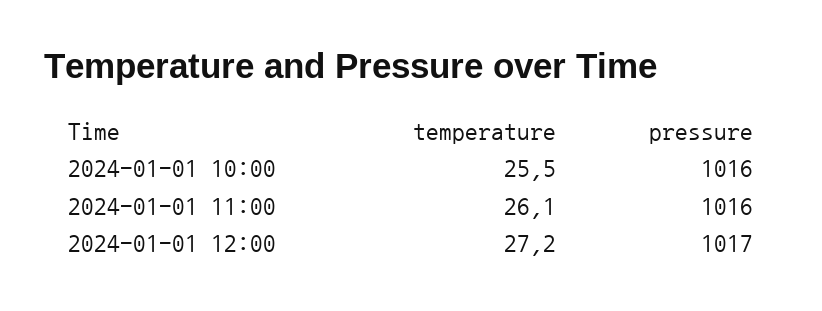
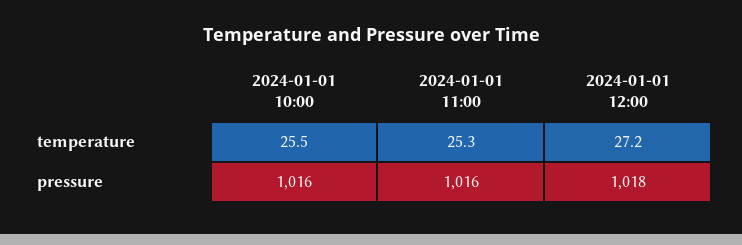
  {
    "temperature": {
      "2024-01-01 10:00": 25.5,
-     "2024-01-01 11:00": 26.1,
+     "2024-01-01 11:00": 25.3,
      "2024-01-01 12:00": 27.2
    },
    "pressure": {
      "2024-01-01 10:00": 1016,
      "2024-01-01 11:00": 1016,
-     "2024-01-01 12:00": 1017
+     "2024-01-01 12:00": 1018
    }
  }

